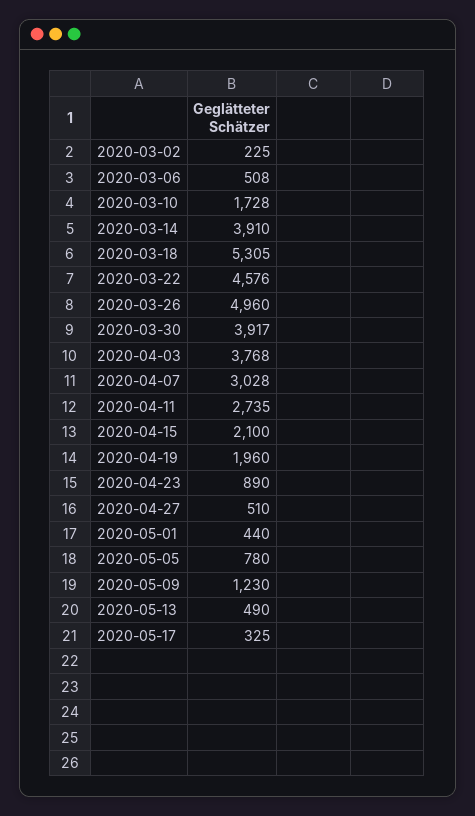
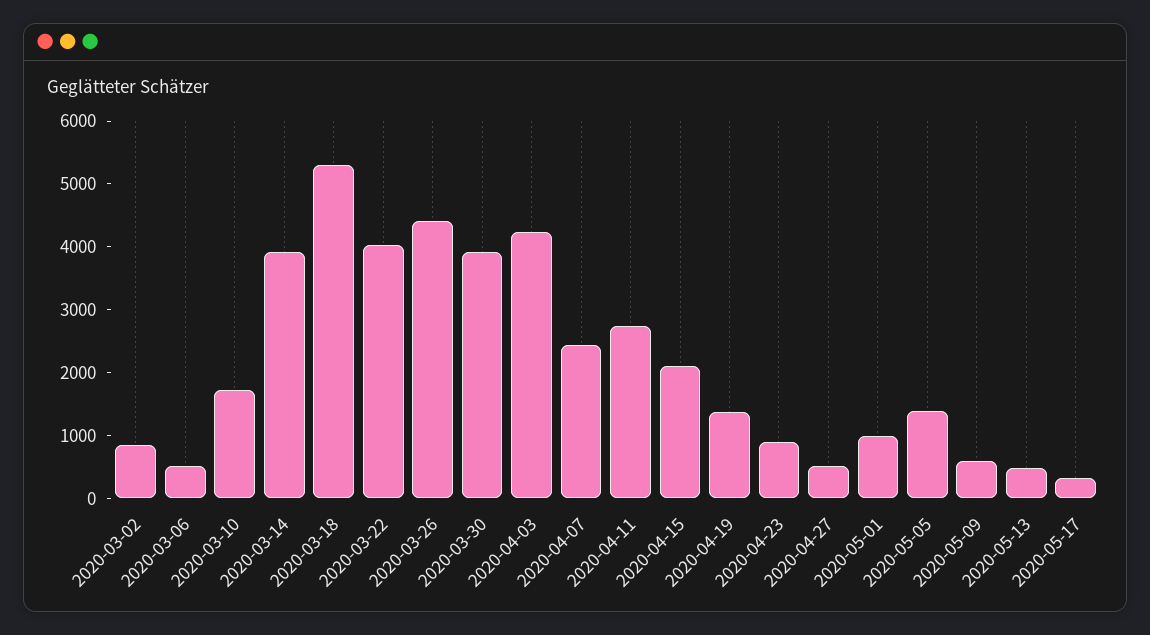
  {
-   "2020-03-02": 225,
+   "2020-03-02": 800,
    "2020-03-06": 508,
    "2020-03-10": 1728,
    "2020-03-14": 3910,
    "2020-03-18": 5305,
-   "2020-03-22": 4576,
+   "2020-03-22": 4000,
-   "2020-03-26": 4960,
+   "2020-03-26": 4400,
    "2020-03-30": 3917,
-   "2020-04-03": 3768,
+   "2020-04-03": 4200,
-   "2020-04-07": 3028,
+   "2020-04-07": 2400,
    "2020-04-11": 2735,
    "2020-04-15": 2100,
-   "2020-04-19": 1960,
+   "2020-04-19": 1400,
    "2020-04-23": 890,
    "2020-04-27": 510,
-   "2020-05-01": 440,
+   "2020-05-01": 1000,
-   "2020-05-05": 780,
+   "2020-05-05": 1400,
-   "2020-05-09": 1230,
+   "2020-05-09": 600,
    "2020-05-13": 490,
    "2020-05-17": 325
  }

